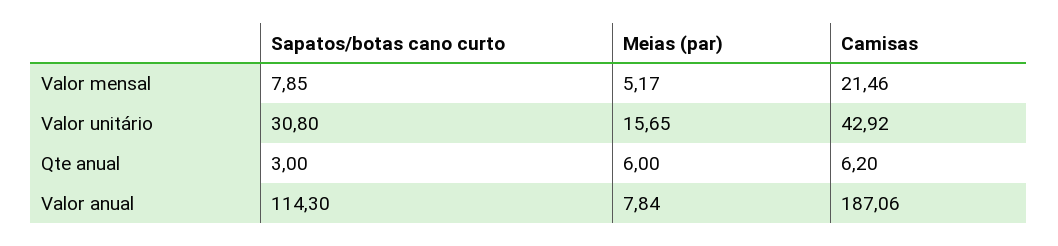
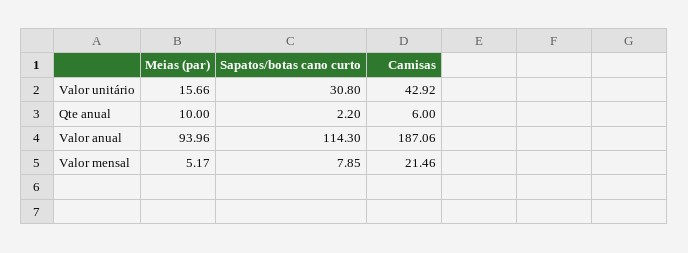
  {
    "Sapatos/botas cano curto": {
      "Valor mensal": 7.85,
      "Valor unitário": 30.8,
-     "Qte anual": 3,
+     "Qte anual": 2.2,
      "Valor anual": 114.3
    },
    "Meias (par)": {
      "Valor mensal": 5.17,
-     "Valor unitário": 15.65,
+     "Valor unitário": 15.66,
-     "Qte anual": 6,
+     "Qte anual": 10,
-     "Valor anual": 7.84
+     "Valor anual": 93.96
    },
    "Camisas": {
      "Valor mensal": 21.46,
      "Valor unitário": 42.92,
-     "Qte anual": 6.2,
+     "Qte anual": 6,
      "Valor anual": 187.06
    }
  }

